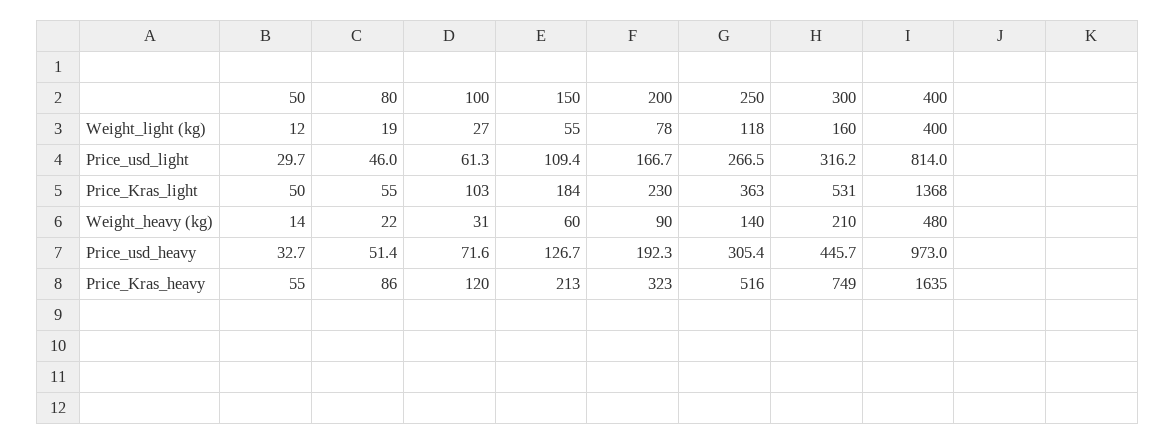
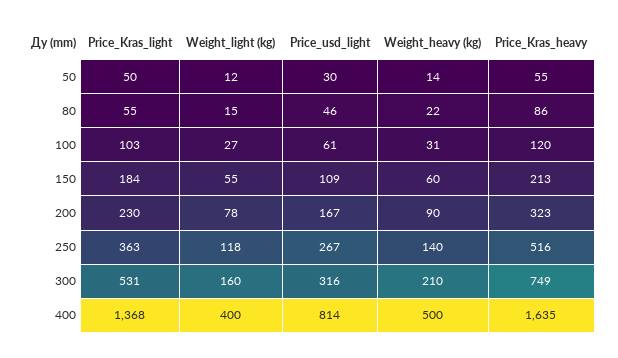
  {
    "50": {
      "Weight_light (kg)": 12,
      "Price_usd_light": 29.7,
      "Price_Kras_light": 50,
      "Weight_heavy (kg)": 14,
-     "Price_usd_heavy": 32.7,
      "Price_Kras_heavy": 55
    },
    "80": {
-     "Weight_light (kg)": 19,
+     "Weight_light (kg)": 15,
      "Price_usd_light": 46,
      "Price_Kras_light": 55,
      "Weight_heavy (kg)": 22,
-     "Price_usd_heavy": 51.4,
      "Price_Kras_heavy": 86
    },
    "100": {
      "Weight_light (kg)": 27,
      "Price_usd_light": 61.3,
      "Price_Kras_light": 103,
      "Weight_heavy (kg)": 31,
-     "Price_usd_heavy": 71.6,
      "Price_Kras_heavy": 120
    },
    "150": {
      "Weight_light (kg)": 55,
      "Price_usd_light": 109.4,
      "Price_Kras_light": 184,
      "Weight_heavy (kg)": 60,
-     "Price_usd_heavy": 126.7,
      "Price_Kras_heavy": 213
    },
    "200": {
      "Weight_light (kg)": 78,
      "Price_usd_light": 166.7,
      "Price_Kras_light": 230,
      "Weight_heavy (kg)": 90,
-     "Price_usd_heavy": 192.3,
      "Price_Kras_heavy": 323
    },
    "250": {
      "Weight_light (kg)": 118,
      "Price_usd_light": 266.5,
      "Price_Kras_light": 363,
      "Weight_heavy (kg)": 140,
-     "Price_usd_heavy": 305.4,
      "Price_Kras_heavy": 516
    },
    "300": {
      "Weight_light (kg)": 160,
      "Price_usd_light": 316.2,
      "Price_Kras_light": 531,
      "Weight_heavy (kg)": 210,
-     "Price_usd_heavy": 445.7,
      "Price_Kras_heavy": 749
    },
    "400": {
      "Weight_light (kg)": 400,
      "Price_usd_light": 814,
      "Price_Kras_light": 1368,
-     "Weight_heavy (kg)": 480,
+     "Weight_heavy (kg)": 500,
-     "Price_usd_heavy": 973,
      "Price_Kras_heavy": 1635
    }
  }

